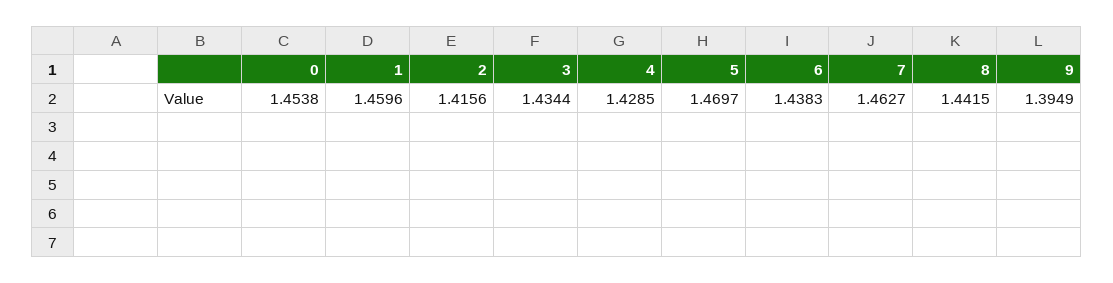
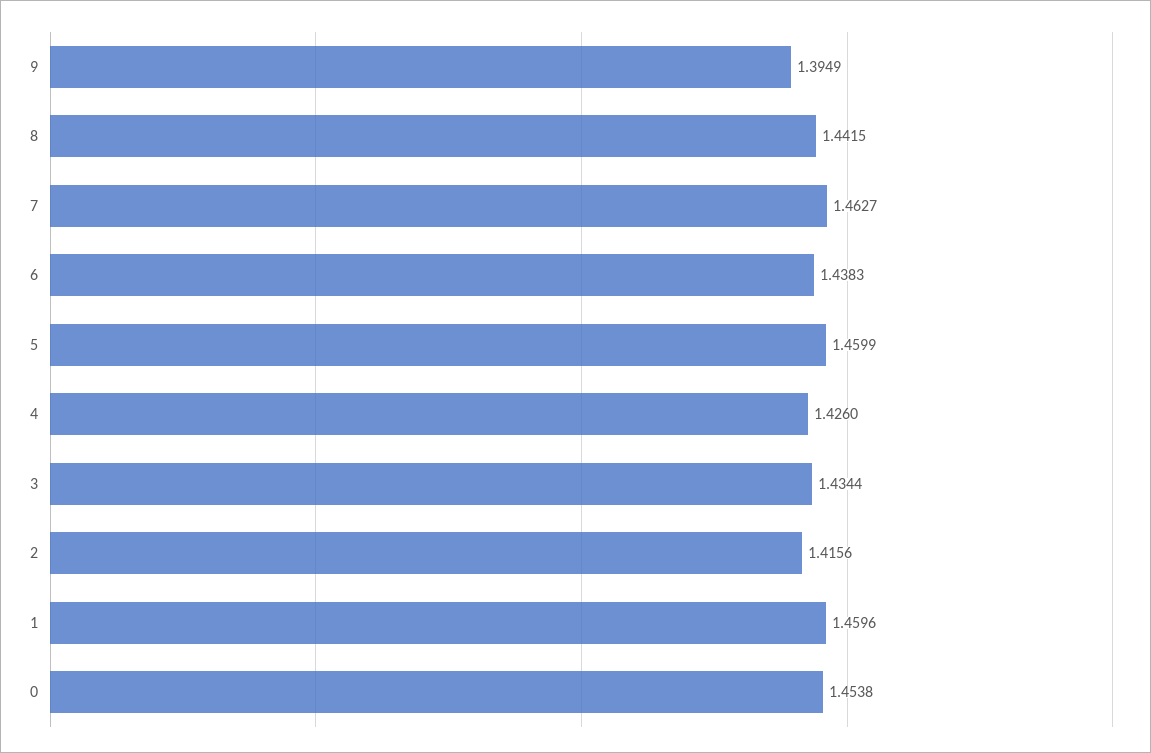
  {
    "0": 1.4538,
    "1": 1.4596,
    "2": 1.4156,
    "3": 1.4344,
-   "4": 1.4285,
+   "4": 1.426,
-   "5": 1.4697,
+   "5": 1.4599,
    "6": 1.4383,
    "7": 1.4627,
    "8": 1.4415,
    "9": 1.3949
  }

